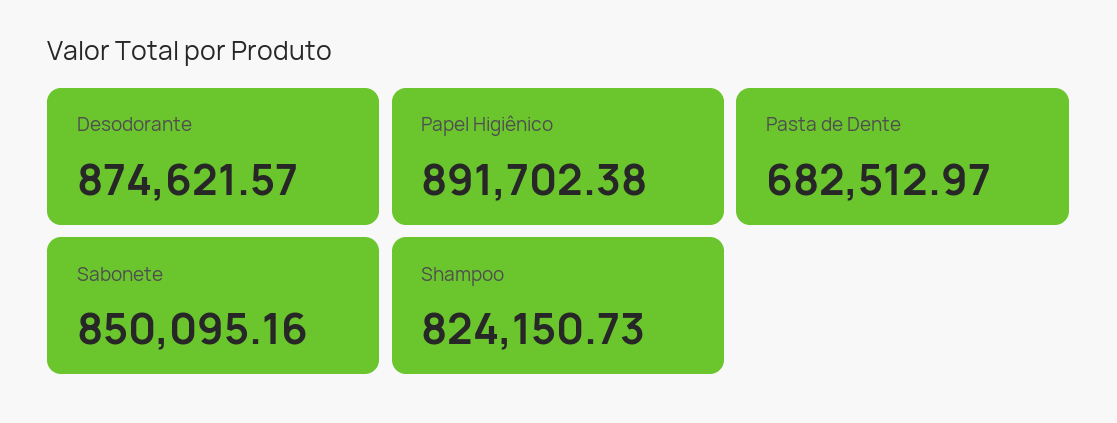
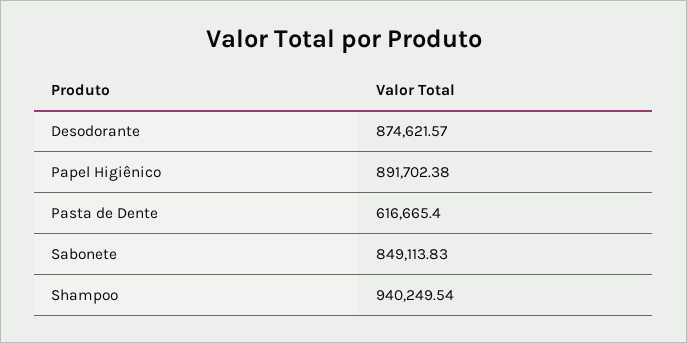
  {
    "Desodorante": 874621.57,
    "Papel Higiênico": 891702.38,
-   "Pasta de Dente": 682512.97,
+   "Pasta de Dente": 616665.4,
-   "Sabonete": 850095.16,
+   "Sabonete": 849113.83,
-   "Shampoo": 824150.73
+   "Shampoo": 940249.54
  }

